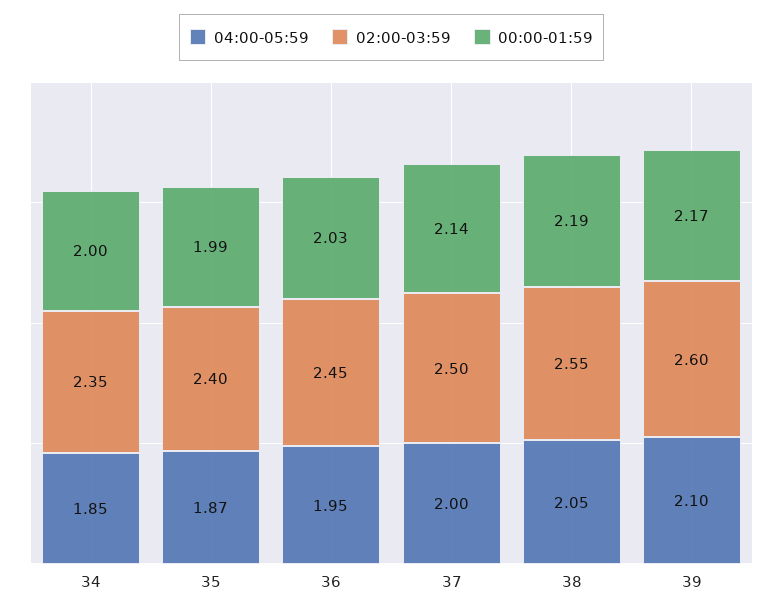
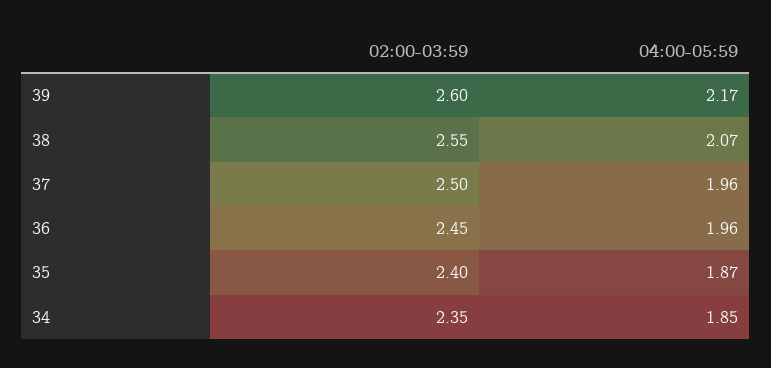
  {
    "04:00-05:59": {
      "34": 1.85,
      "35": 1.87,
-     "36": 1.95,
+     "36": 1.96,
-     "37": 2,
+     "37": 1.96,
-     "38": 2.05,
+     "38": 2.07,
-     "39": 2.1
+     "39": 2.17
    },
    "02:00-03:59": {
      "34": 2.35,
      "35": 2.4,
      "36": 2.45,
      "37": 2.5,
      "38": 2.55,
      "39": 2.6
-   },
+   }
-   "00:00-01:59": {
-     "34": 2,
-     "35": 1.99,
-     "36": 2.03,
-     "37": 2.14,
-     "38": 2.19,
-     "39": 2.17
-   }
  }

